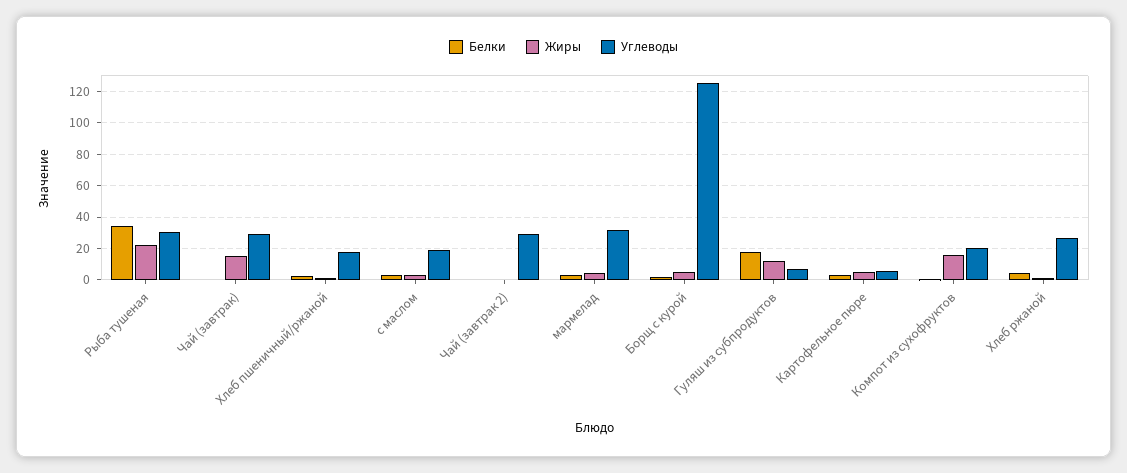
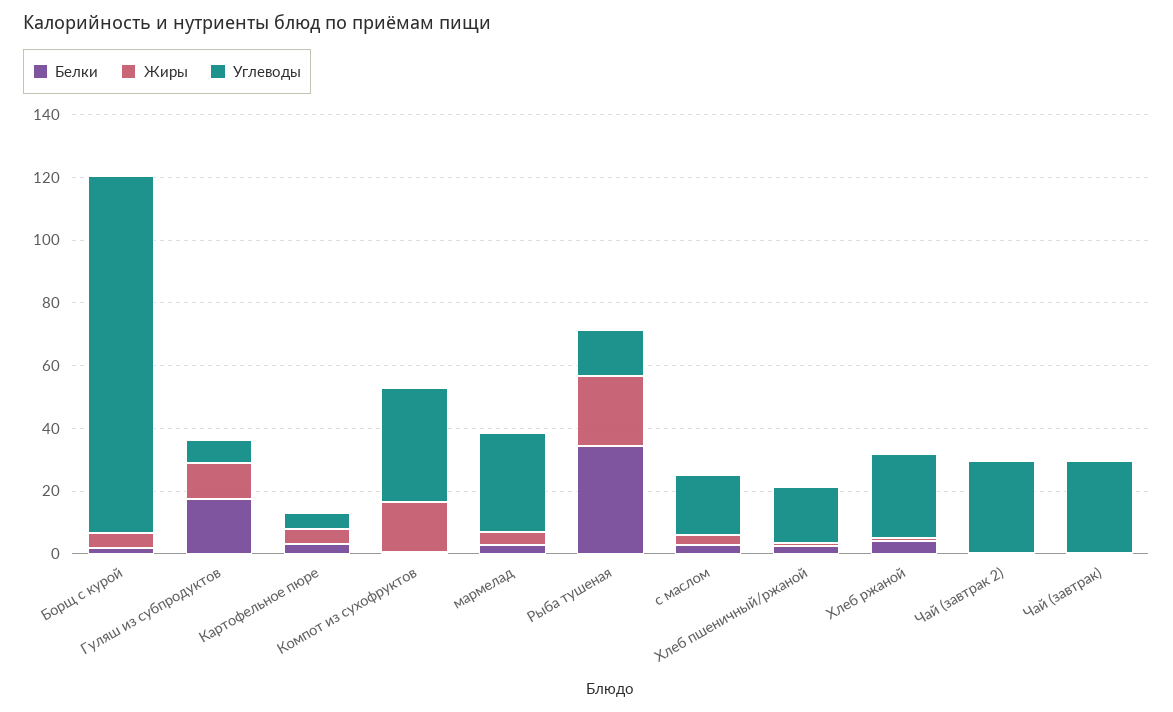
  {
    "Белки": {
      "Рыба тушеная": 35,
      "Чай (завтрак)": 0,
      "Хлеб пшеничный/ржаной": 0,
      "с маслом": 5,
      "Чай (завтрак 2)": 0,
      "мармелад": 5,
      "Борщ с курой": 0,
      "Гуляш из субпродуктов": 15,
      "Картофельное пюре": 5,
      "Компот из сухофруктов": 0,
      "Хлеб ржаной": 5
    },
    "Жиры": {
      "Рыба тушеная": 20,
-     "Чай (завтрак)": 15,
+     "Чай (завтрак)": 0,
      "Хлеб пшеничный/ржаной": 0,
      "с маслом": 5,
      "Чай (завтрак 2)": 0,
      "мармелад": 5,
      "Борщ с курой": 5,
      "Гуляш из субпродуктов": 10,
      "Картофельное пюре": 5,
      "Компот из сухофруктов": 15,
      "Хлеб ржаной": 0
    },
    "Углеводы": {
-     "Рыба тушеная": 30,
+     "Рыба тушеная": 15,
      "Чай (завтрак)": 30,
      "Хлеб пшеничный/ржаной": 20,
      "с маслом": 20,
      "Чай (завтрак 2)": 30,
      "мармелад": 30,
-     "Борщ с курой": 125,
+     "Борщ с курой": 115,
      "Гуляш из субпродуктов": 5,
      "Картофельное пюре": 5,
-     "Компот из сухофруктов": 20,
+     "Компот из сухофруктов": 35,
      "Хлеб ржаной": 25
    }
  }

